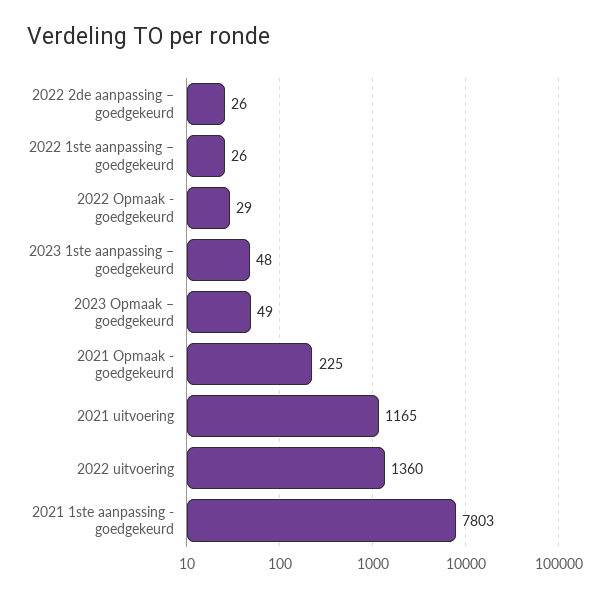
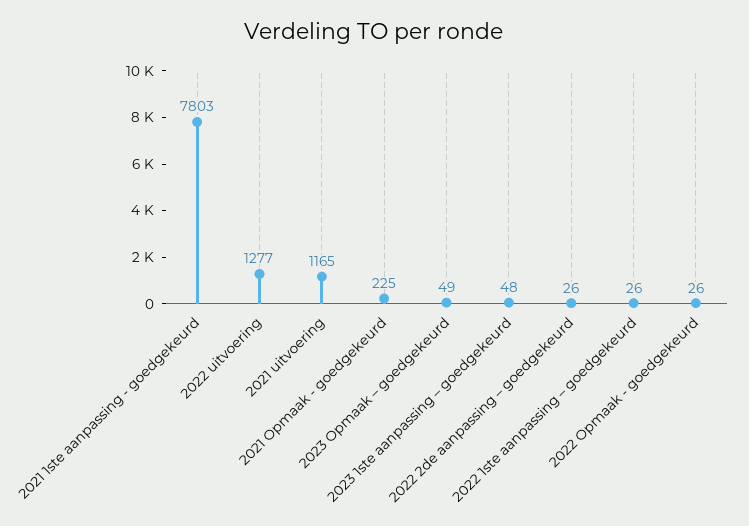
  {
    "2022 2de aanpassing – goedgekeurd": 26,
    "2022 1ste aanpassing – goedgekeurd": 26,
-   "2022 Opmaak - goedgekeurd": 29,
+   "2022 Opmaak - goedgekeurd": 26,
    "2023 1ste aanpassing – goedgekeurd": 48,
    "2023 Opmaak – goedgekeurd": 49,
    "2021 Opmaak - goedgekeurd": 225,
    "2021 uitvoering": 1165,
-   "2022 uitvoering": 1360,
+   "2022 uitvoering": 1277,
    "2021 1ste aanpassing - goedgekeurd": 7803
  }

